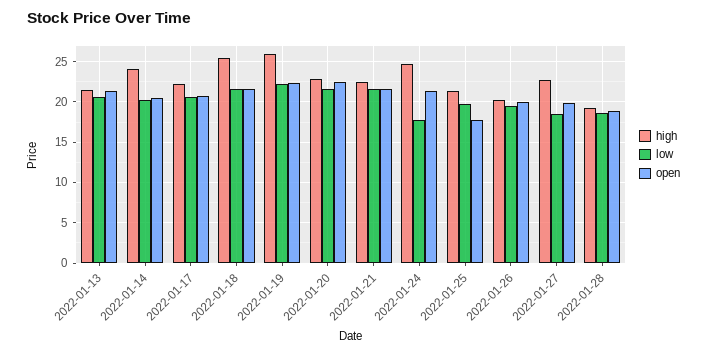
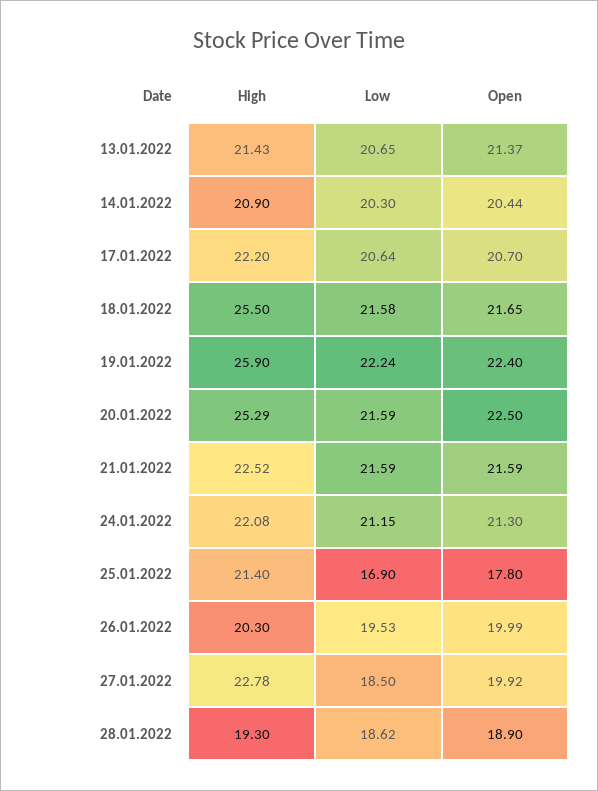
  {
    "high": {
      "2022-01-13": 21.43,
-     "2022-01-14": 24,
+     "2022-01-14": 20.9,
      "2022-01-17": 22.2,
      "2022-01-18": 25.5,
      "2022-01-19": 25.9,
-     "2022-01-20": 23,
+     "2022-01-20": 25.29,
      "2022-01-21": 22.52,
-     "2022-01-24": 25,
+     "2022-01-24": 22.08,
      "2022-01-25": 21.4,
      "2022-01-26": 20.3,
      "2022-01-27": 22.78,
      "2022-01-28": 19.3
    },
    "low": {
      "2022-01-13": 20.65,
      "2022-01-14": 20.3,
      "2022-01-17": 20.64,
      "2022-01-18": 21.58,
      "2022-01-19": 22.24,
      "2022-01-20": 21.59,
      "2022-01-21": 21.59,
-     "2022-01-24": 18,
+     "2022-01-24": 21.15,
-     "2022-01-25": 20,
+     "2022-01-25": 16.9,
      "2022-01-26": 19.53,
      "2022-01-27": 18.5,
      "2022-01-28": 18.62
    },
    "open": {
      "2022-01-13": 21.37,
      "2022-01-14": 20.44,
      "2022-01-17": 20.7,
      "2022-01-18": 21.65,
      "2022-01-19": 22.4,
      "2022-01-20": 22.5,
      "2022-01-21": 21.59,
      "2022-01-24": 21.3,
      "2022-01-25": 17.8,
      "2022-01-26": 19.99,
      "2022-01-27": 19.92,
      "2022-01-28": 18.9
    }
  }

